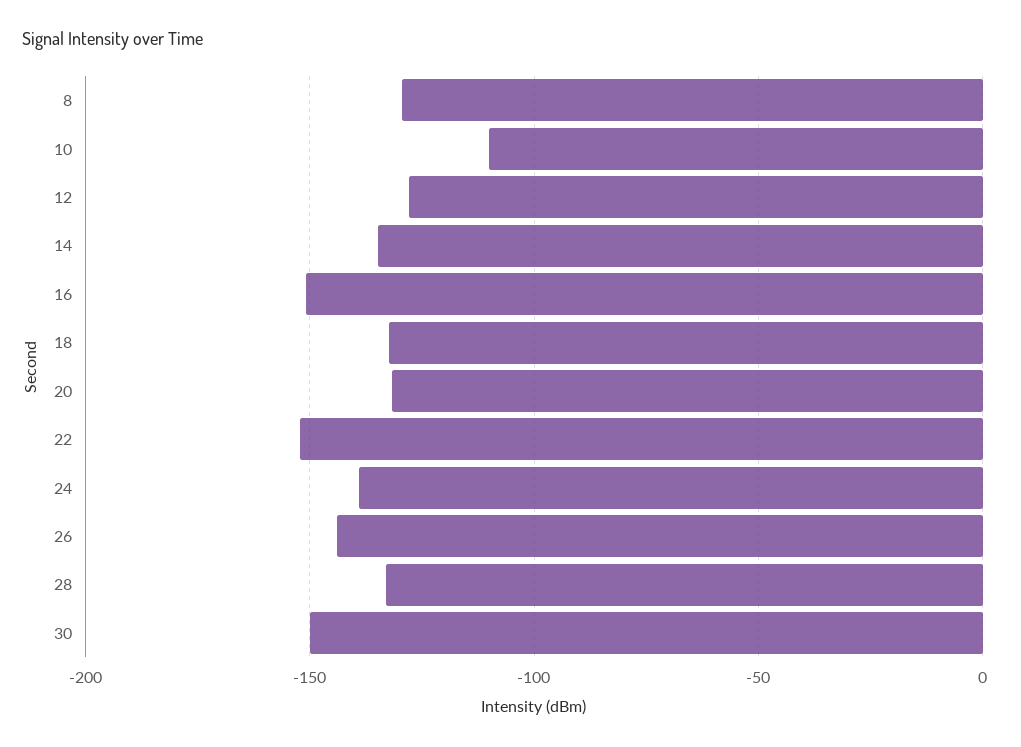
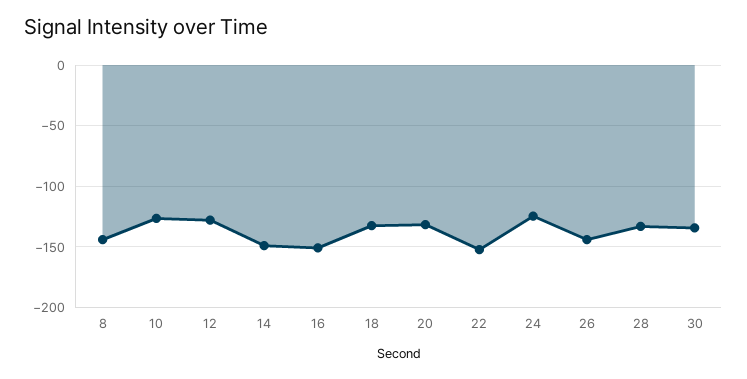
  {
-   "8": -130,
+   "8": -145,
-   "10": -110,
+   "10": -125,
    "12": -130,
-   "14": -135,
+   "14": -150,
    "16": -150,
    "18": -130,
    "20": -130,
    "22": -150,
-   "24": -140,
+   "24": -125,
    "26": -145,
    "28": -135,
-   "30": -150
+   "30": -135
  }

